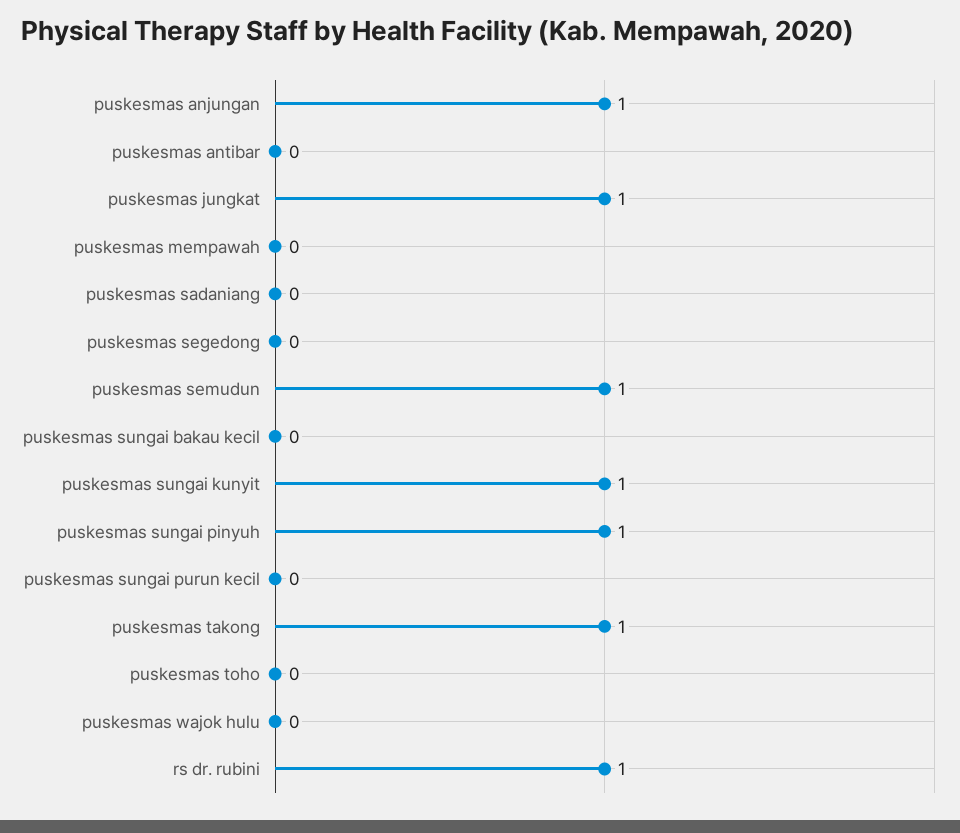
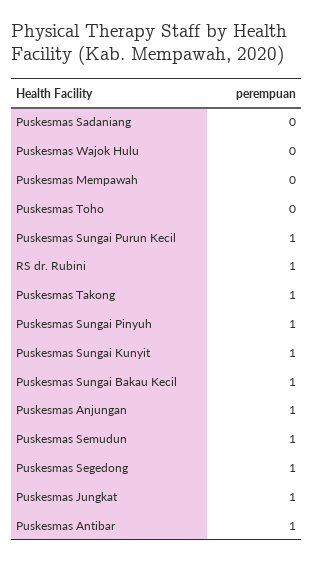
  {
    "puskesmas anjungan": 1,
-   "puskesmas antibar": 0,
+   "puskesmas antibar": 1,
    "puskesmas jungkat": 1,
    "puskesmas mempawah": 0,
    "puskesmas sadaniang": 0,
-   "puskesmas segedong": 0,
+   "puskesmas segedong": 1,
    "puskesmas semudun": 1,
-   "puskesmas sungai bakau kecil": 0,
+   "puskesmas sungai bakau kecil": 1,
    "puskesmas sungai kunyit": 1,
    "puskesmas sungai pinyuh": 1,
-   "puskesmas sungai purun kecil": 0,
+   "puskesmas sungai purun kecil": 1,
    "puskesmas takong": 1,
    "puskesmas toho": 0,
    "puskesmas wajok hulu": 0,
    "rs dr. rubini": 1
  }

